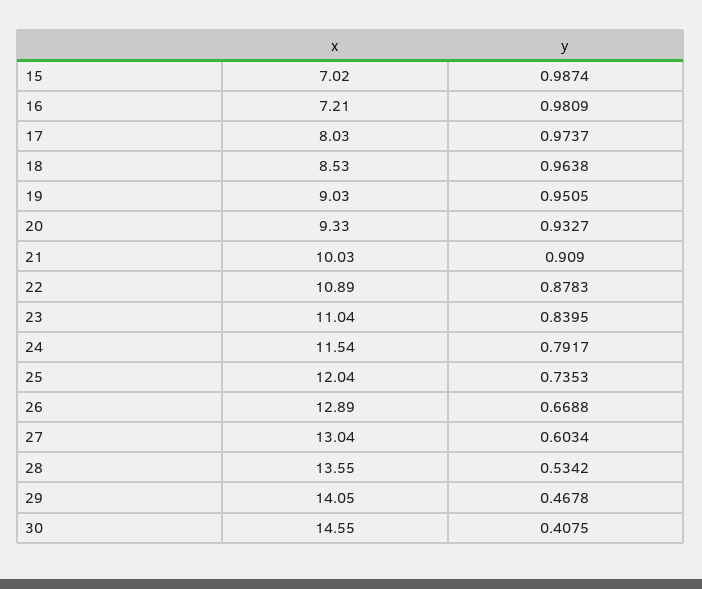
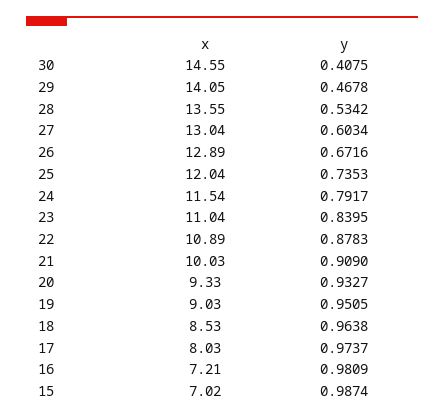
  {
    "x": {
      "15": 7.02,
      "16": 7.21,
      "17": 8.03,
      "18": 8.53,
      "19": 9.03,
      "20": 9.33,
      "21": 10.03,
      "22": 10.89,
      "23": 11.04,
      "24": 11.54,
      "25": 12.04,
      "26": 12.89,
      "27": 13.04,
      "28": 13.55,
      "29": 14.05,
      "30": 14.55
    },
    "y": {
      "15": 0.9874,
      "16": 0.9809,
      "17": 0.9737,
      "18": 0.9638,
      "19": 0.9505,
      "20": 0.9327,
      "21": 0.909,
      "22": 0.8783,
      "23": 0.8395,
      "24": 0.7917,
      "25": 0.7353,
-     "26": 0.6688,
+     "26": 0.6716,
      "27": 0.6034,
      "28": 0.5342,
      "29": 0.4678,
      "30": 0.4075
    }
  }

